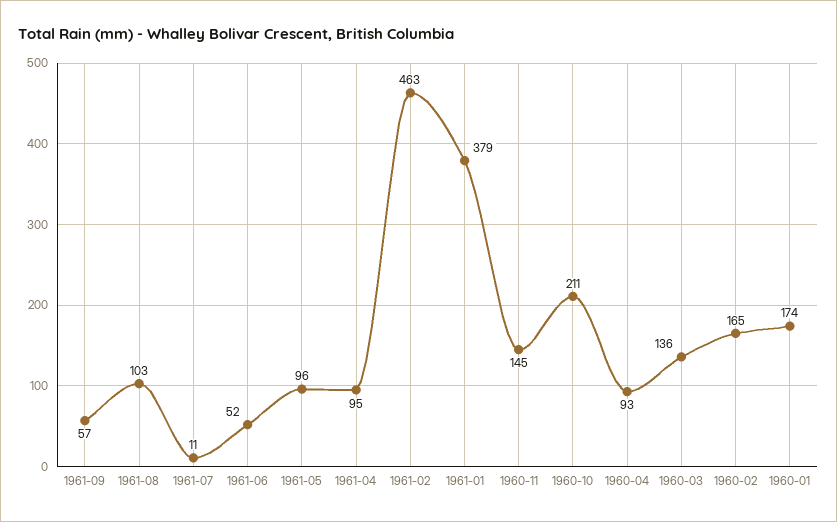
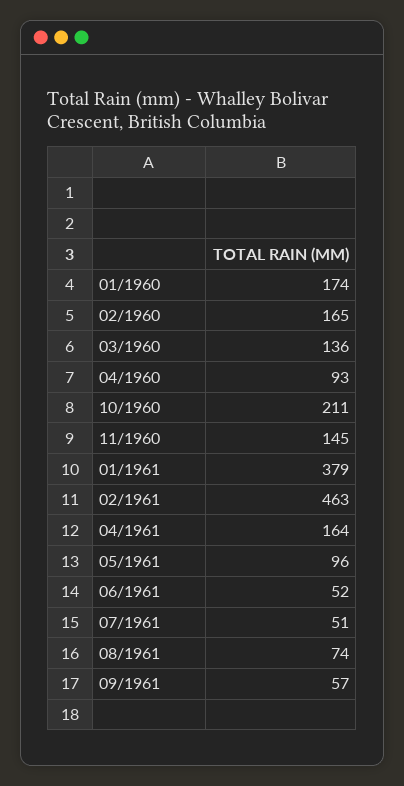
  {
    "1961-09": 57,
-   "1961-08": 103,
+   "1961-08": 74,
-   "1961-07": 11,
+   "1961-07": 51,
    "1961-06": 52,
    "1961-05": 96,
-   "1961-04": 95,
+   "1961-04": 164,
    "1961-02": 463,
    "1961-01": 379,
    "1960-11": 145,
    "1960-10": 211,
    "1960-04": 93,
    "1960-03": 136,
    "1960-02": 165,
    "1960-01": 174
  }

